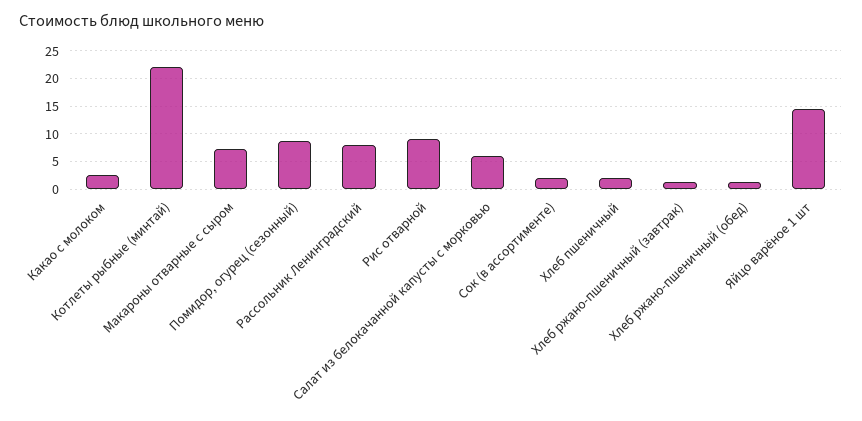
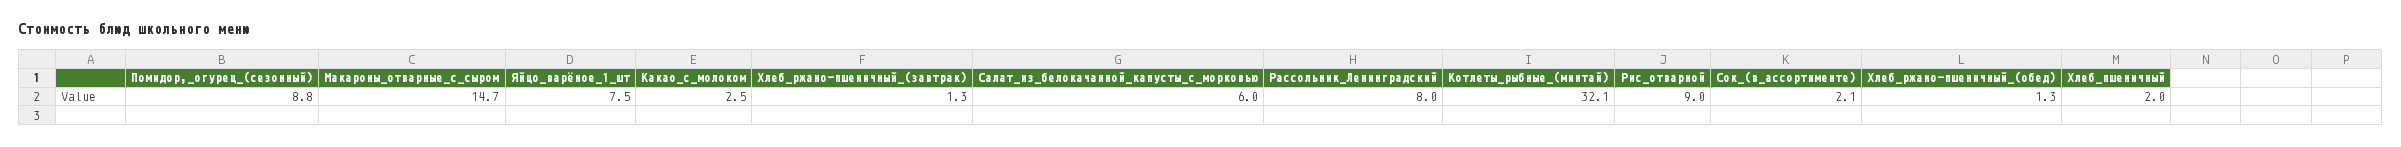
  {
    "Какао с молоком": 2.5,
-   "Котлеты рыбные (минтай)": 22.5,
+   "Котлеты рыбные (минтай)": 32.1,
-   "Макароны отварные с сыром": 7.5,
+   "Макароны отварные с сыром": 14.7,
    "Помидор, огурец (сезонный)": 8.8,
    "Рассольник Ленинградский": 8,
    "Рис отварной": 9,
    "Салат из белокачанной капусты с морковью": 6,
    "Сок (в ассортименте)": 2.1,
    "Хлеб пшеничный": 2,
    "Хлеб ржано-пшеничный (завтрак)": 1.3,
    "Хлеб ржано-пшеничный (обед)": 1.3,
-   "Яйцо варёное 1 шт": 15
+   "Яйцо варёное 1 шт": 7.5
  }

